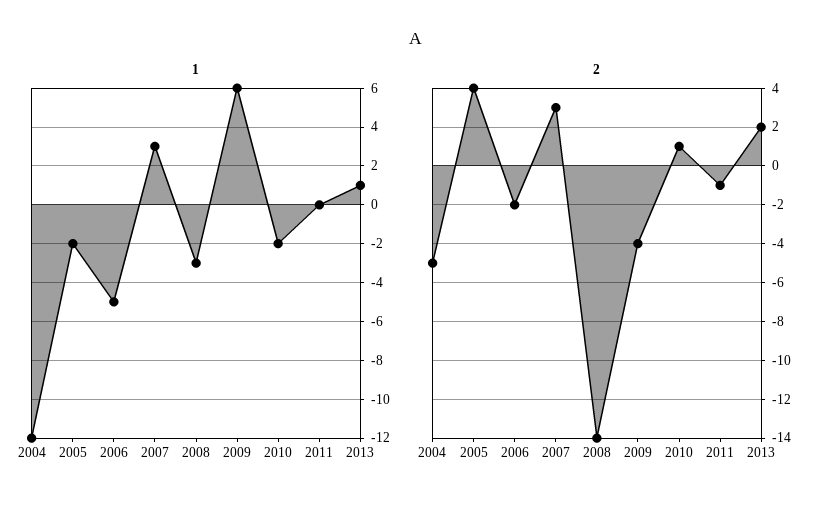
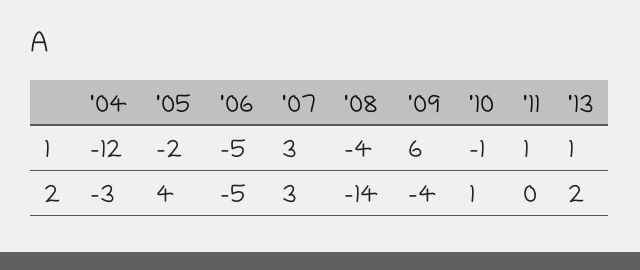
  {
    "1": {
      "2004": -12,
      "2005": -2,
      "2006": -5,
      "2007": 3,
-     "2008": -3,
+     "2008": -4,
      "2009": 6,
-     "2010": -2,
+     "2010": -1,
-     "2011": 0,
+     "2011": 1,
      "2013": 1
    },
    "2": {
-     "2004": -5,
+     "2004": -3,
      "2005": 4,
-     "2006": -2,
+     "2006": -5,
      "2007": 3,
      "2008": -14,
      "2009": -4,
      "2010": 1,
-     "2011": -1,
+     "2011": 0,
      "2013": 2
    }
  }

